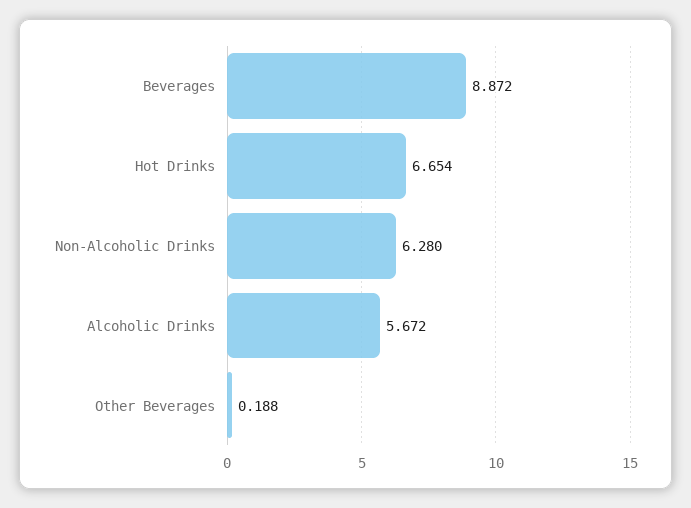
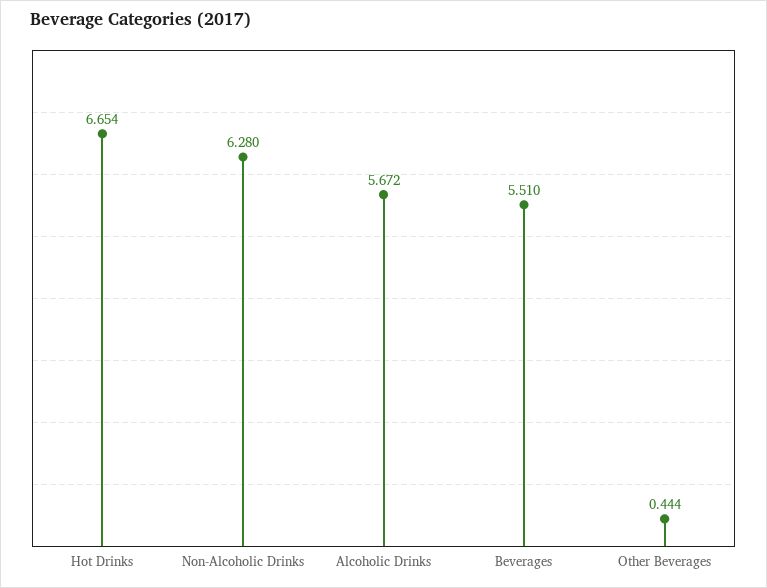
  {
-   "Beverages": 8.872,
+   "Beverages": 5.51,
    "Hot Drinks": 6.654,
    "Non-Alcoholic Drinks": 6.28,
    "Alcoholic Drinks": 5.672,
-   "Other Beverages": 0.188
+   "Other Beverages": 0.444
  }

